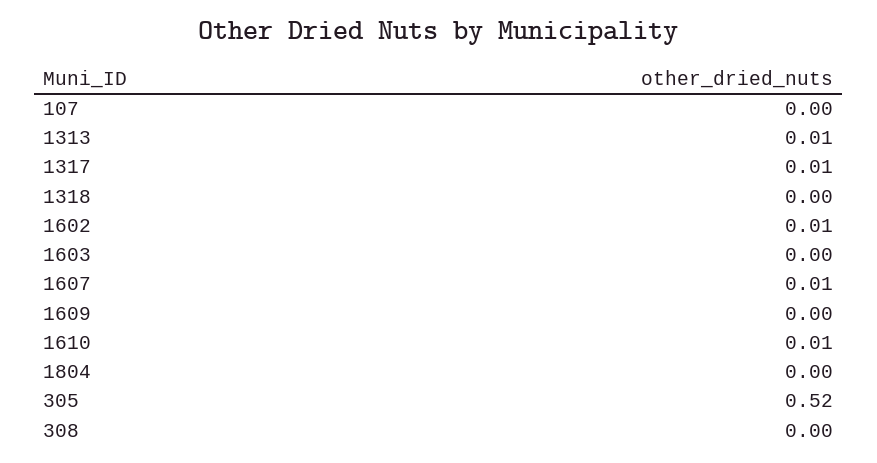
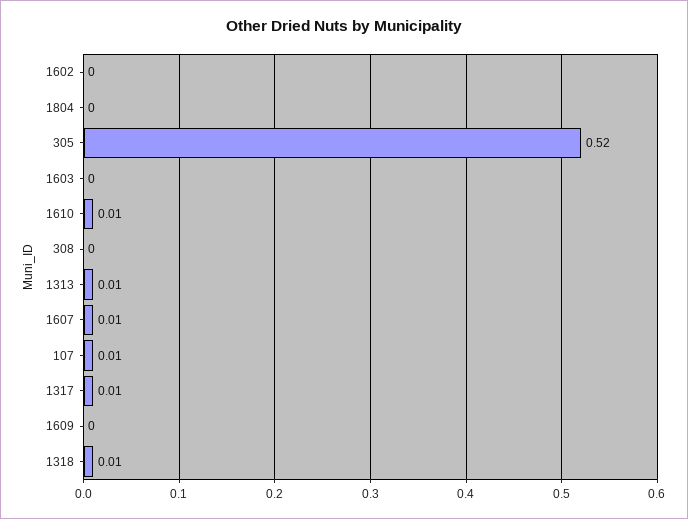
  {
-   "107": 0,
+   "107": 0.01,
    "1313": 0.01,
    "1317": 0.01,
-   "1318": 0,
+   "1318": 0.01,
-   "1602": 0.01,
+   "1602": 0,
    "1603": 0,
    "1607": 0.01,
    "1609": 0,
    "1610": 0.01,
    "1804": 0,
    "305": 0.52,
    "308": 0
  }

